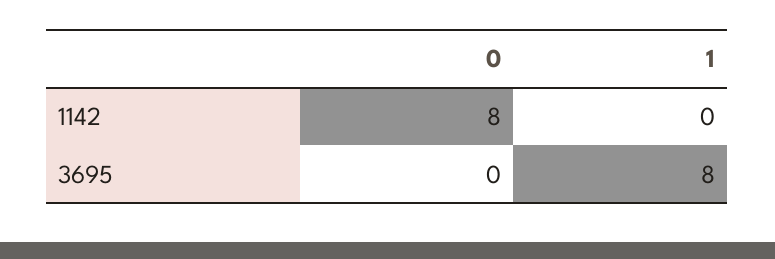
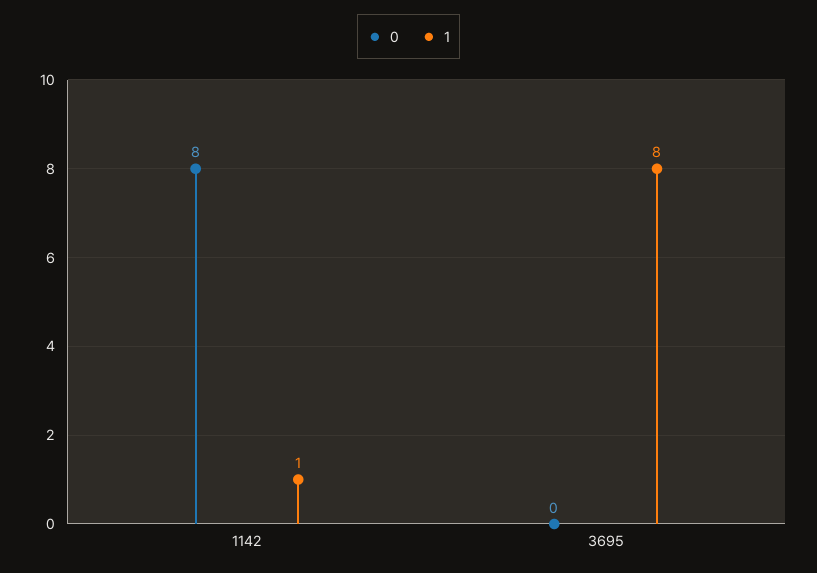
  {
    "0": {
      "1142": 8,
      "3695": 0
    },
    "1": {
-     "1142": 0,
+     "1142": 1,
      "3695": 8
    }
  }

